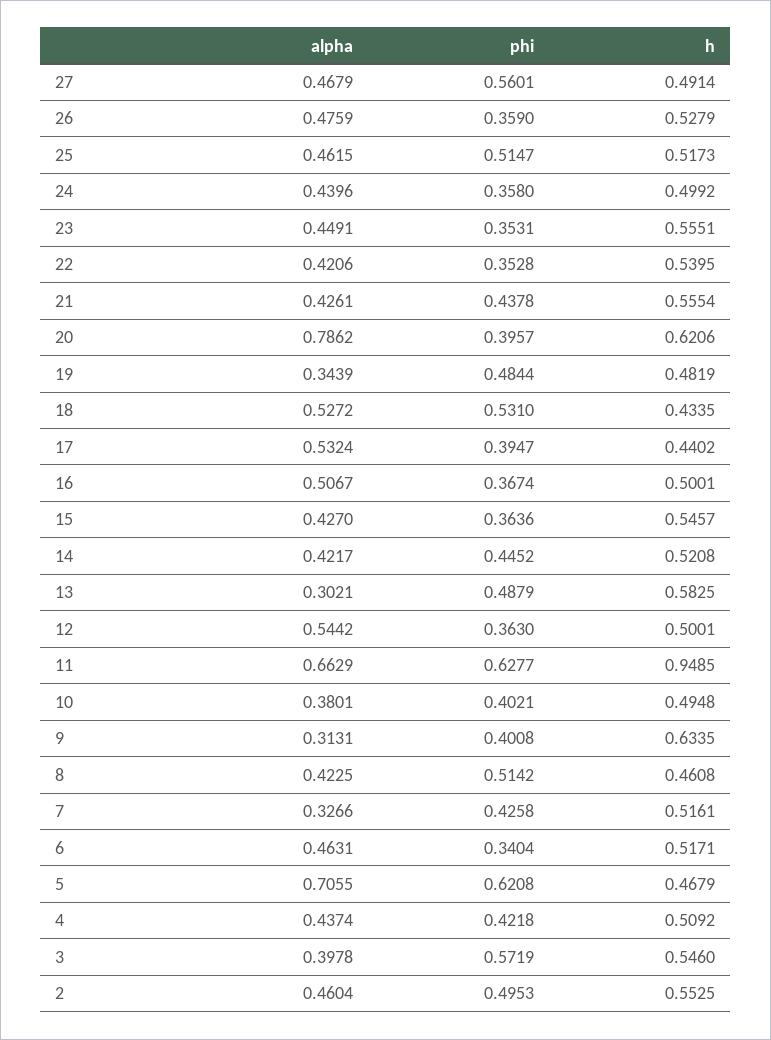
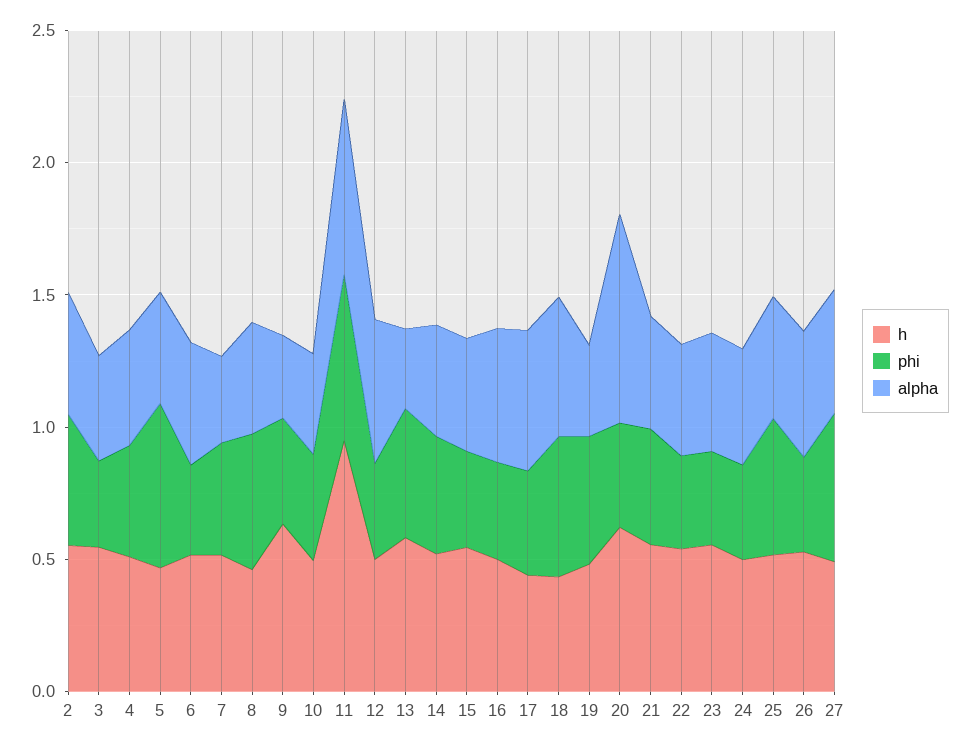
  {
    "alpha": {
      "27": 0.4679,
      "26": 0.4759,
      "25": 0.4615,
      "24": 0.4396,
      "23": 0.4491,
      "22": 0.4206,
      "21": 0.4261,
      "20": 0.7862,
      "19": 0.3439,
      "18": 0.5272,
      "17": 0.5324,
      "16": 0.5067,
      "15": 0.427,
      "14": 0.4217,
      "13": 0.3021,
      "12": 0.5442,
      "11": 0.6629,
      "10": 0.3801,
      "9": 0.3131,
      "8": 0.4225,
      "7": 0.3266,
      "6": 0.4631,
-     "5": 0.7055,
+     "5": 0.4,
      "4": 0.4374,
      "3": 0.3978,
      "2": 0.4604
    },
    "phi": {
      "27": 0.5601,
      "26": 0.359,
      "25": 0.5147,
      "24": 0.358,
      "23": 0.3531,
      "22": 0.3528,
      "21": 0.4378,
      "20": 0.3957,
      "19": 0.4844,
      "18": 0.531,
      "17": 0.3947,
      "16": 0.3674,
      "15": 0.3636,
      "14": 0.4452,
      "13": 0.4879,
      "12": 0.363,
      "11": 0.6277,
      "10": 0.4021,
      "9": 0.4008,
      "8": 0.5142,
      "7": 0.4258,
      "6": 0.3404,
      "5": 0.6208,
      "4": 0.4218,
-     "3": 0.5719,
+     "3": 0.3,
      "2": 0.4953
    },
    "h": {
      "27": 0.4914,
      "26": 0.5279,
      "25": 0.5173,
      "24": 0.4992,
      "23": 0.5551,
      "22": 0.5395,
      "21": 0.5554,
      "20": 0.6206,
      "19": 0.4819,
      "18": 0.4335,
      "17": 0.4402,
      "16": 0.5001,
      "15": 0.5457,
      "14": 0.5208,
      "13": 0.5825,
      "12": 0.5001,
      "11": 0.9485,
      "10": 0.4948,
      "9": 0.6335,
      "8": 0.4608,
      "7": 0.5161,
      "6": 0.5171,
      "5": 0.4679,
      "4": 0.5092,
      "3": 0.546,
      "2": 0.5525
    }
  }

